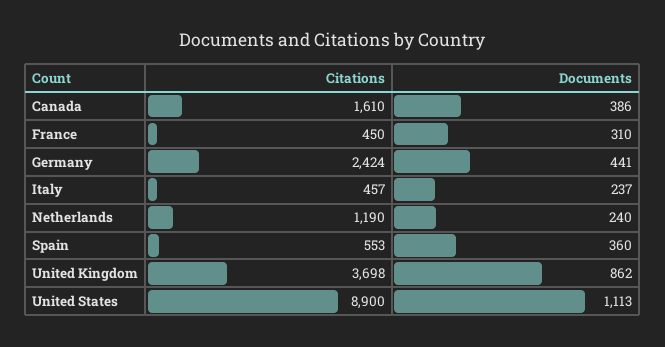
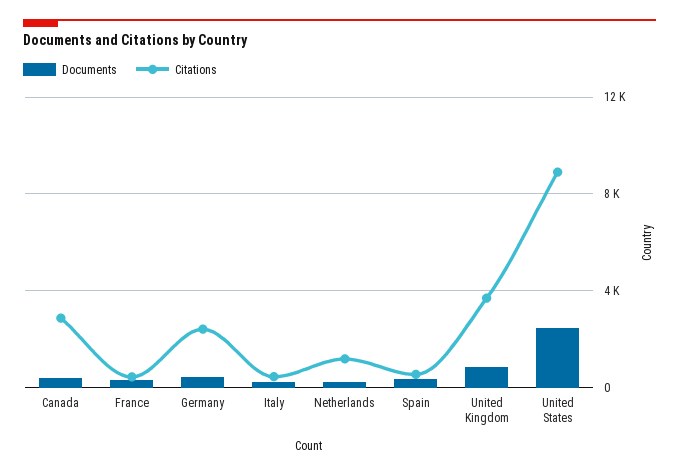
  {
    "Citations": {
-     "Canada": 1610,
+     "Canada": 3000,
      "France": 450,
      "Germany": 2424,
      "Italy": 457,
      "Netherlands": 1190,
      "Spain": 553,
      "United Kingdom": 3698,
      "United States": 8900
    },
    "Documents": {
      "Canada": 386,
      "France": 310,
      "Germany": 441,
      "Italy": 237,
      "Netherlands": 240,
      "Spain": 360,
      "United Kingdom": 862,
-     "United States": 1113
+     "United States": 2500
    }
  }

